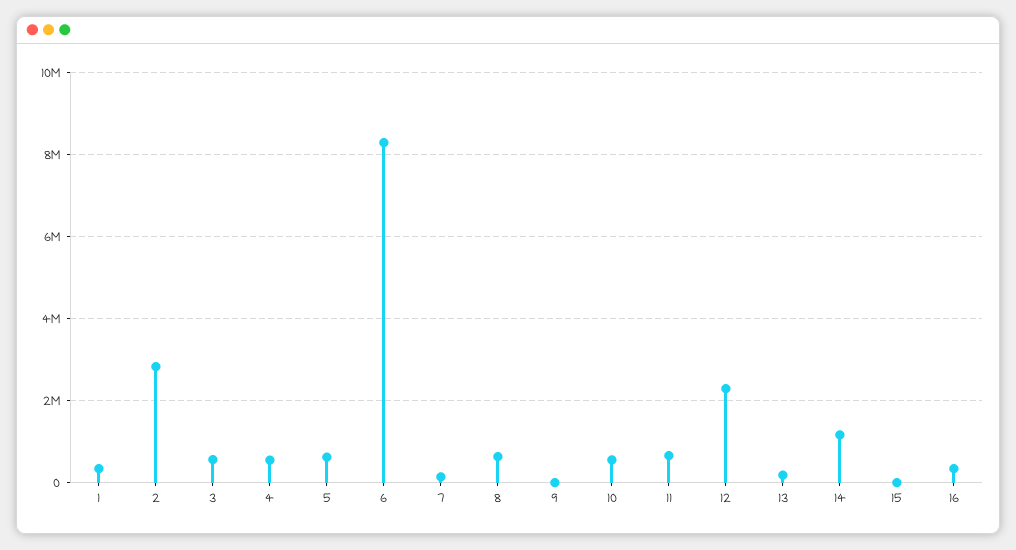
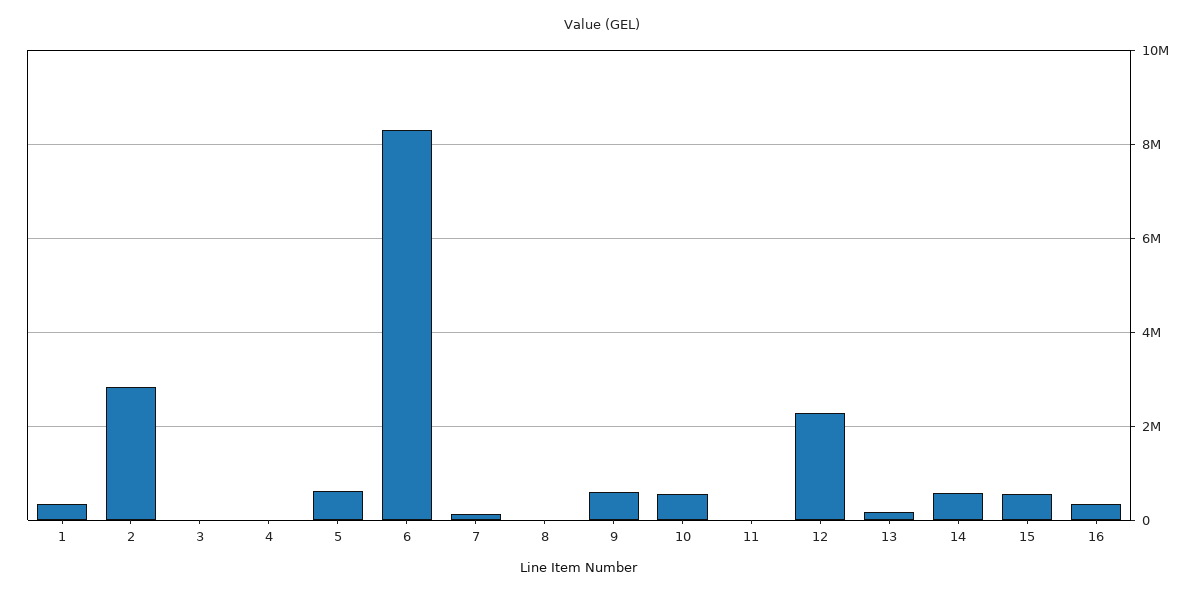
  {
    "1": 400000,
    "2": 2800000,
-   "3": 600000,
+   "3": 0,
-   "4": 600000,
+   "4": 0,
    "5": 600000,
    "6": 8200000,
    "7": 200000,
-   "8": 600000,
+   "8": 0,
-   "9": 0,
+   "9": 600000,
    "10": 600000,
-   "11": 600000,
+   "11": 0,
    "12": 2200000,
    "13": 200000,
-   "14": 1200000,
+   "14": 600000,
-   "15": 0,
+   "15": 600000,
    "16": 400000
  }

